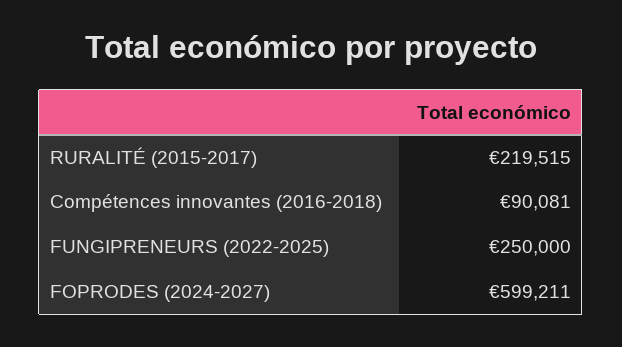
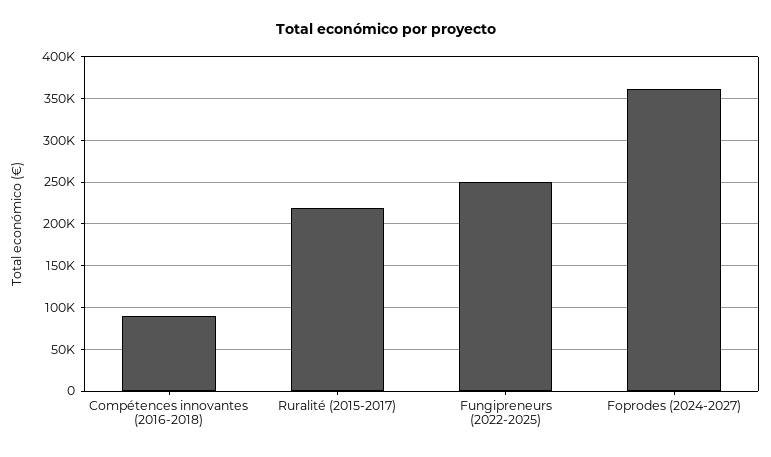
  {
    "RURALITÉ (2015-2017)": 219515,
    "Compétences innovantes (2016-2018)": 90081,
    "FUNGIPRENEURS (2022-2025)": 250000,
-   "FOPRODES (2024-2027)": 599211
+   "FOPRODES (2024-2027)": 360000
  }

